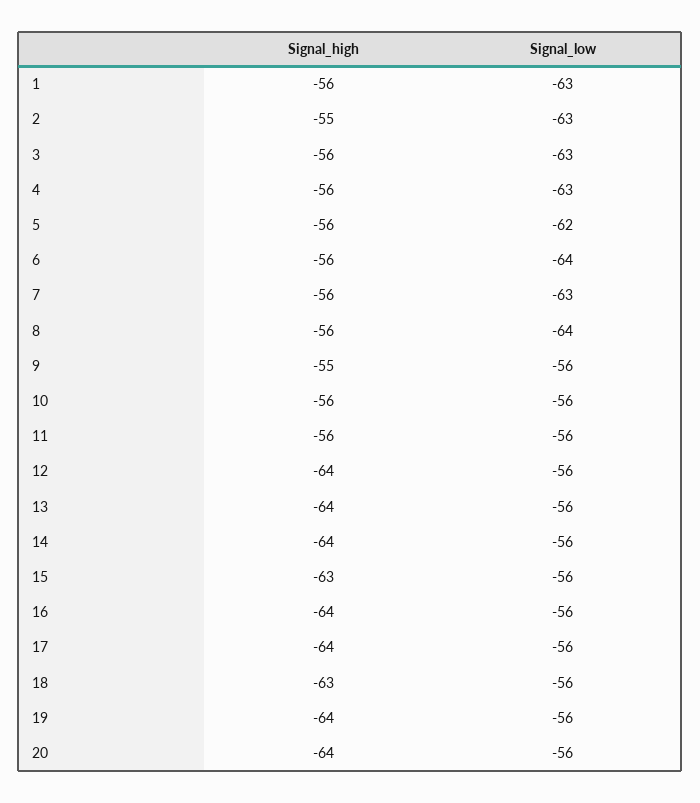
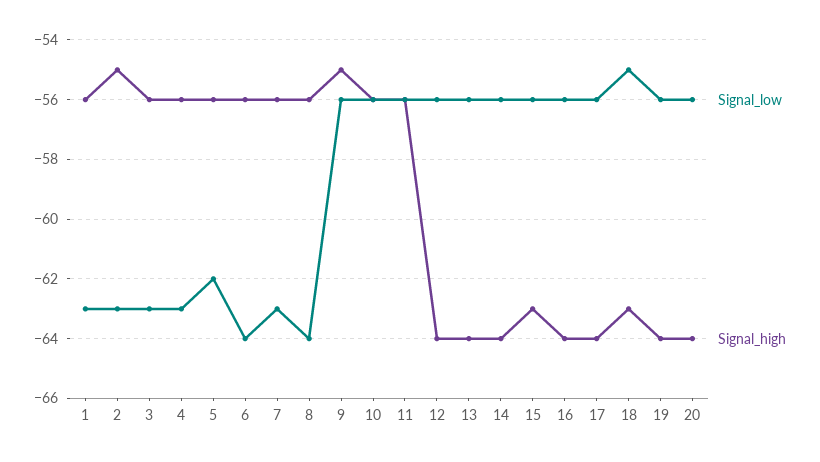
  {
    "Signal_high": {
      "1": -56,
      "2": -55,
      "3": -56,
      "4": -56,
      "5": -56,
      "6": -56,
      "7": -56,
      "8": -56,
      "9": -55,
      "10": -56,
      "11": -56,
      "12": -64,
      "13": -64,
      "14": -64,
      "15": -63,
      "16": -64,
      "17": -64,
      "18": -63,
      "19": -64,
      "20": -64
    },
    "Signal_low": {
      "1": -63,
      "2": -63,
      "3": -63,
      "4": -63,
      "5": -62,
      "6": -64,
      "7": -63,
      "8": -64,
      "9": -56,
      "10": -56,
      "11": -56,
      "12": -56,
      "13": -56,
      "14": -56,
      "15": -56,
      "16": -56,
      "17": -56,
-     "18": -56,
+     "18": -55,
      "19": -56,
      "20": -56
    }
  }

